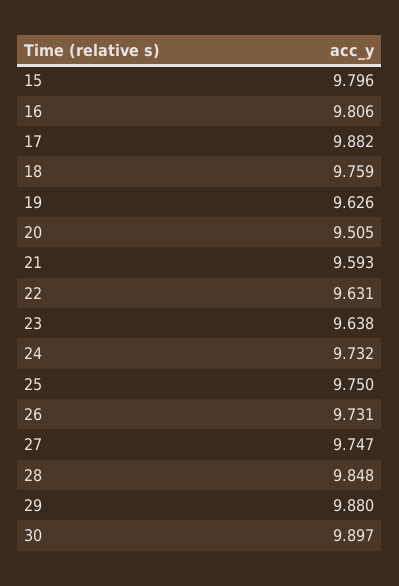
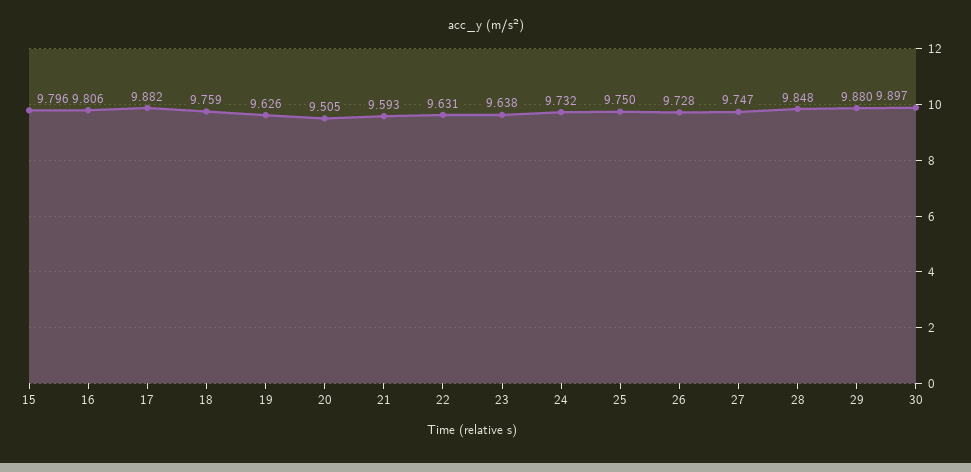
  {
    "15": 9.796,
    "16": 9.806,
    "17": 9.882,
    "18": 9.759,
    "19": 9.626,
    "20": 9.505,
    "21": 9.593,
    "22": 9.631,
    "23": 9.638,
    "24": 9.732,
    "25": 9.75,
-   "26": 9.731,
+   "26": 9.728,
    "27": 9.747,
    "28": 9.848,
    "29": 9.88,
    "30": 9.897
  }

